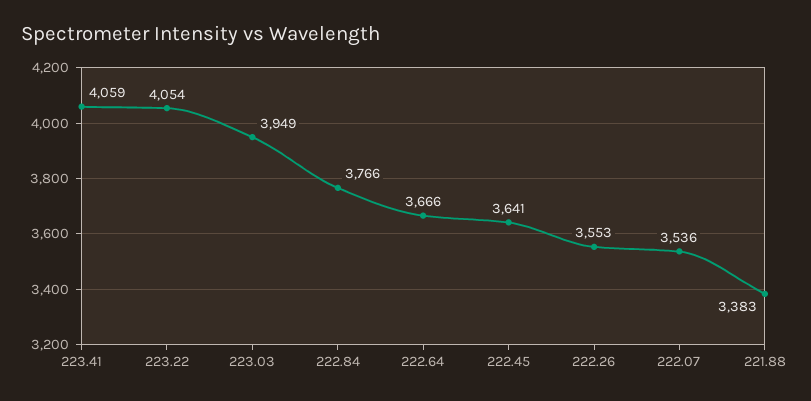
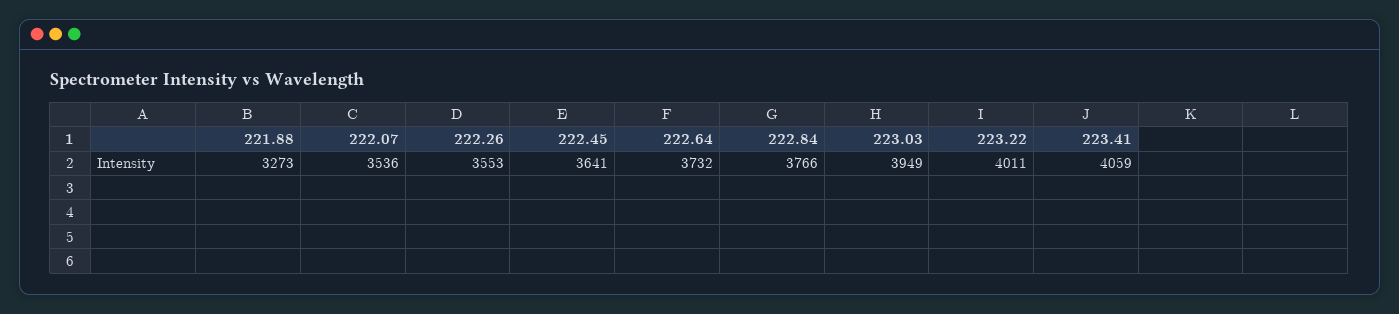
  {
    "223.41": 4059,
-   "223.22": 4054,
+   "223.22": 4011,
    "223.03": 3949,
    "222.84": 3766,
-   "222.64": 3666,
+   "222.64": 3732,
    "222.45": 3641,
    "222.26": 3553,
    "222.07": 3536,
-   "221.88": 3383
+   "221.88": 3273
  }

